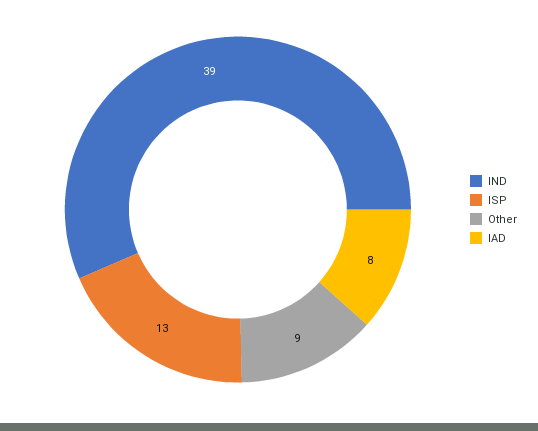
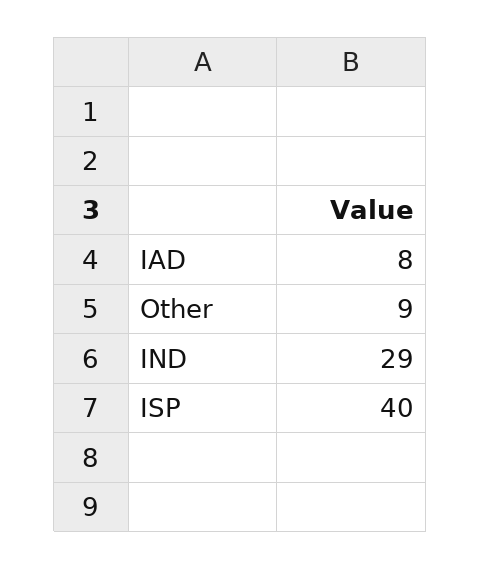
  {
-   "IND": 39,
+   "IND": 29,
-   "ISP": 13,
+   "ISP": 40,
    "Other": 9,
    "IAD": 8
  }

